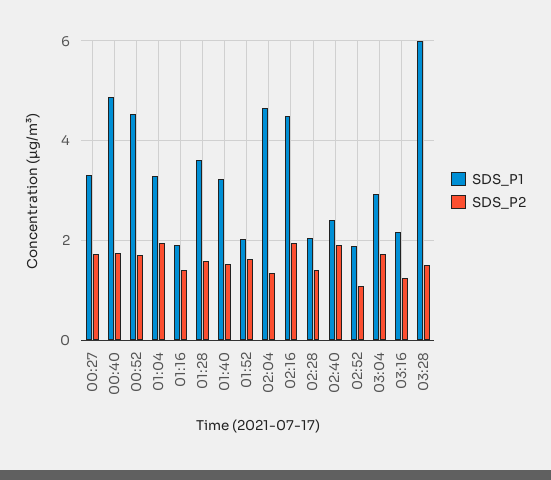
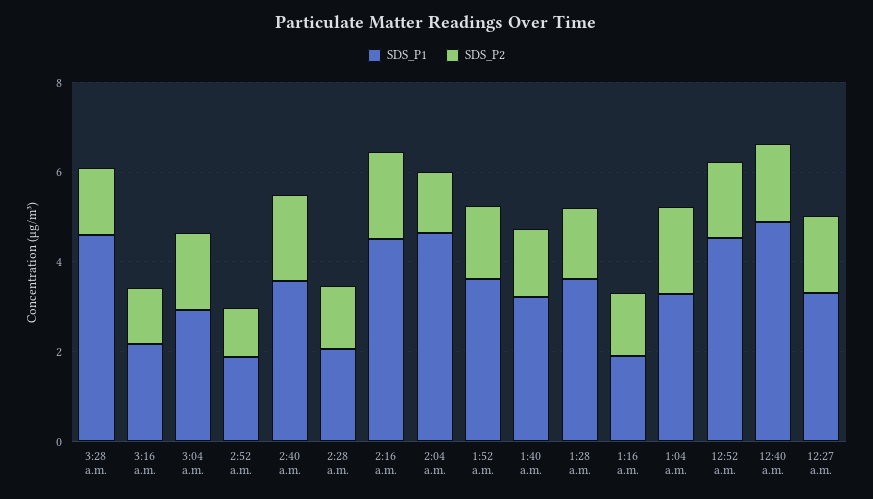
  {
    "SDS_P1": {
      "00:27": 3.4,
      "00:40": 4.8,
      "00:52": 4.6,
      "01:04": 3.2,
      "01:16": 2,
      "01:28": 3.6,
      "01:40": 3.2,
-     "01:52": 2,
+     "01:52": 3.5,
      "02:04": 4.6,
      "02:16": 4.6,
      "02:28": 2,
-     "02:40": 2.4,
+     "02:40": 3.5,
      "02:52": 1.8,
      "03:04": 3,
      "03:16": 2.2,
-     "03:28": 6
+     "03:28": 4.5
    },
    "SDS_P2": {
      "00:27": 1.8,
      "00:40": 1.8,
      "00:52": 1.8,
      "01:04": 2,
      "01:16": 1.4,
      "01:28": 1.6,
      "01:40": 1.6,
      "01:52": 1.6,
      "02:04": 1.4,
      "02:16": 2,
      "02:28": 1.4,
      "02:40": 2,
      "02:52": 1,
      "03:04": 1.8,
      "03:16": 1.2,
      "03:28": 1.6
    }
  }

